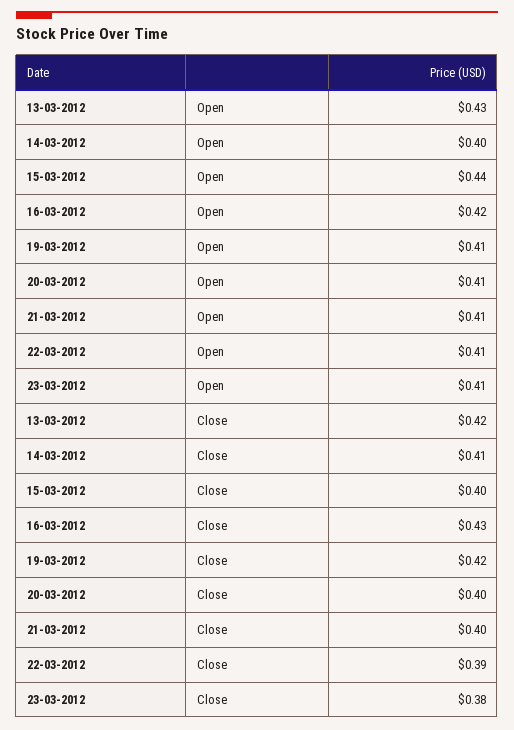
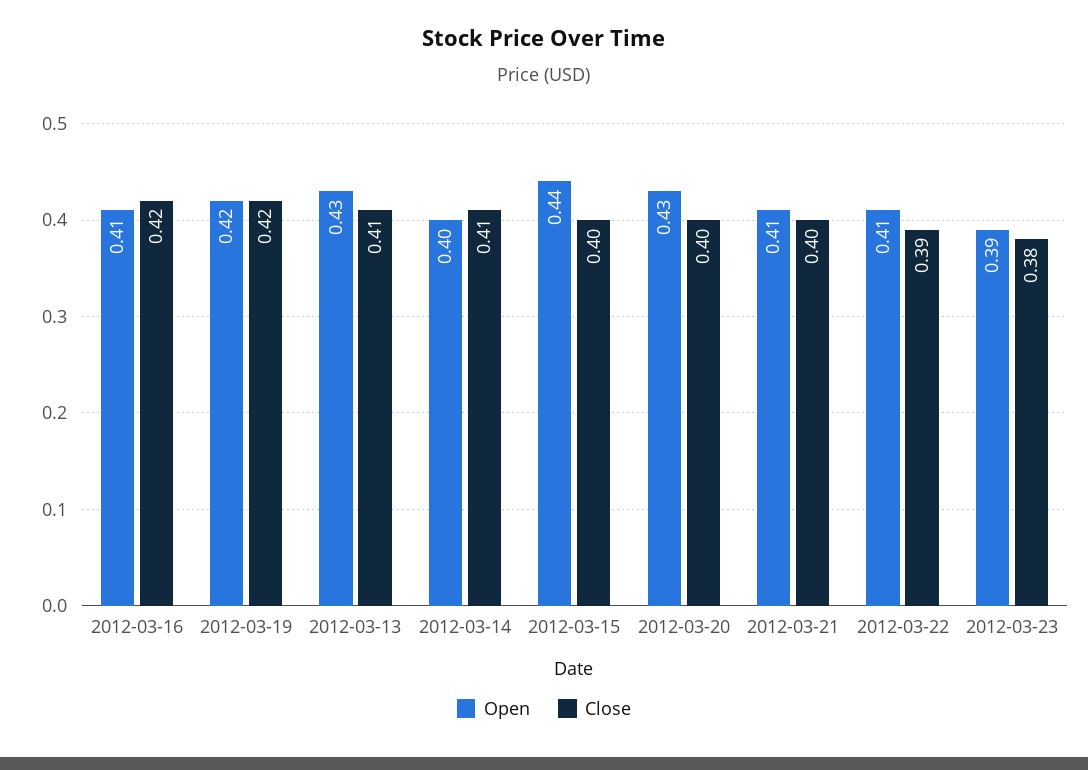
  {
    "Open": {
      "13-03-2012": 0.43,
      "14-03-2012": 0.4,
      "15-03-2012": 0.44,
-     "16-03-2012": 0.42,
+     "16-03-2012": 0.41,
-     "19-03-2012": 0.41,
+     "19-03-2012": 0.42,
-     "20-03-2012": 0.41,
+     "20-03-2012": 0.43,
      "21-03-2012": 0.41,
      "22-03-2012": 0.41,
-     "23-03-2012": 0.41
+     "23-03-2012": 0.39
    },
    "Close": {
-     "13-03-2012": 0.42,
+     "13-03-2012": 0.41,
      "14-03-2012": 0.41,
      "15-03-2012": 0.4,
-     "16-03-2012": 0.43,
+     "16-03-2012": 0.42,
      "19-03-2012": 0.42,
      "20-03-2012": 0.4,
      "21-03-2012": 0.4,
      "22-03-2012": 0.39,
      "23-03-2012": 0.38
    }
  }

